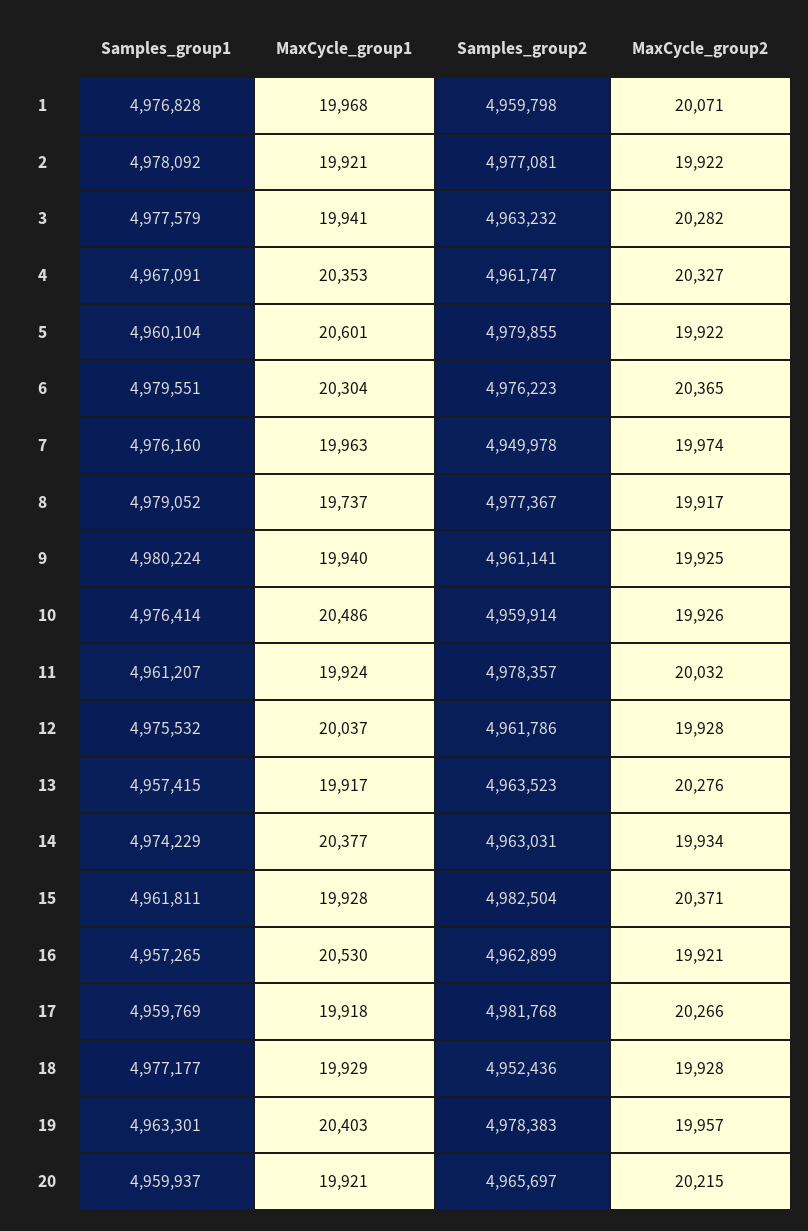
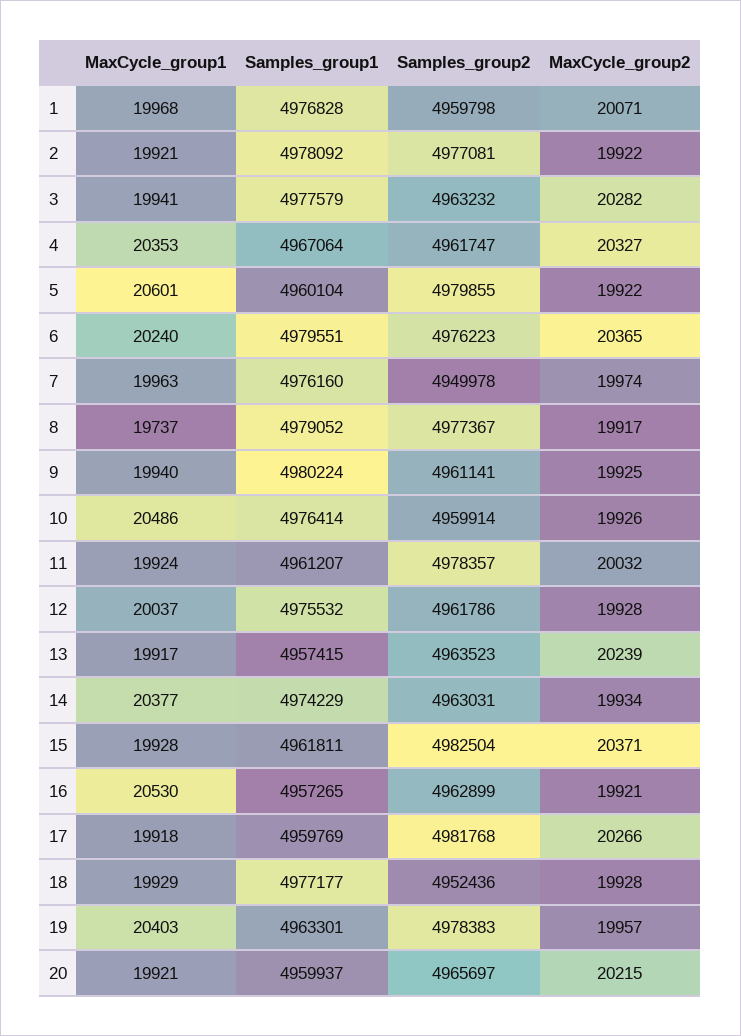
  {
    "Samples_group1": {
      "1": 4976828,
      "2": 4978092,
      "3": 4977579,
-     "4": 4967091,
+     "4": 4967064,
      "5": 4960104,
      "6": 4979551,
      "7": 4976160,
      "8": 4979052,
      "9": 4980224,
      "10": 4976414,
      "11": 4961207,
      "12": 4975532,
      "13": 4957415,
      "14": 4974229,
      "15": 4961811,
      "16": 4957265,
      "17": 4959769,
      "18": 4977177,
      "19": 4963301,
      "20": 4959937
    },
    "MaxCycle_group1": {
      "1": 19968,
      "2": 19921,
      "3": 19941,
      "4": 20353,
      "5": 20601,
-     "6": 20304,
+     "6": 20240,
      "7": 19963,
      "8": 19737,
      "9": 19940,
      "10": 20486,
      "11": 19924,
      "12": 20037,
      "13": 19917,
      "14": 20377,
      "15": 19928,
      "16": 20530,
      "17": 19918,
      "18": 19929,
      "19": 20403,
      "20": 19921
    },
    "Samples_group2": {
      "1": 4959798,
      "2": 4977081,
      "3": 4963232,
      "4": 4961747,
      "5": 4979855,
      "6": 4976223,
      "7": 4949978,
      "8": 4977367,
      "9": 4961141,
      "10": 4959914,
      "11": 4978357,
      "12": 4961786,
      "13": 4963523,
      "14": 4963031,
      "15": 4982504,
      "16": 4962899,
      "17": 4981768,
      "18": 4952436,
      "19": 4978383,
      "20": 4965697
    },
    "MaxCycle_group2": {
      "1": 20071,
      "2": 19922,
      "3": 20282,
      "4": 20327,
      "5": 19922,
      "6": 20365,
      "7": 19974,
      "8": 19917,
      "9": 19925,
      "10": 19926,
      "11": 20032,
      "12": 19928,
-     "13": 20276,
+     "13": 20239,
      "14": 19934,
      "15": 20371,
      "16": 19921,
      "17": 20266,
      "18": 19928,
      "19": 19957,
      "20": 20215
    }
  }

